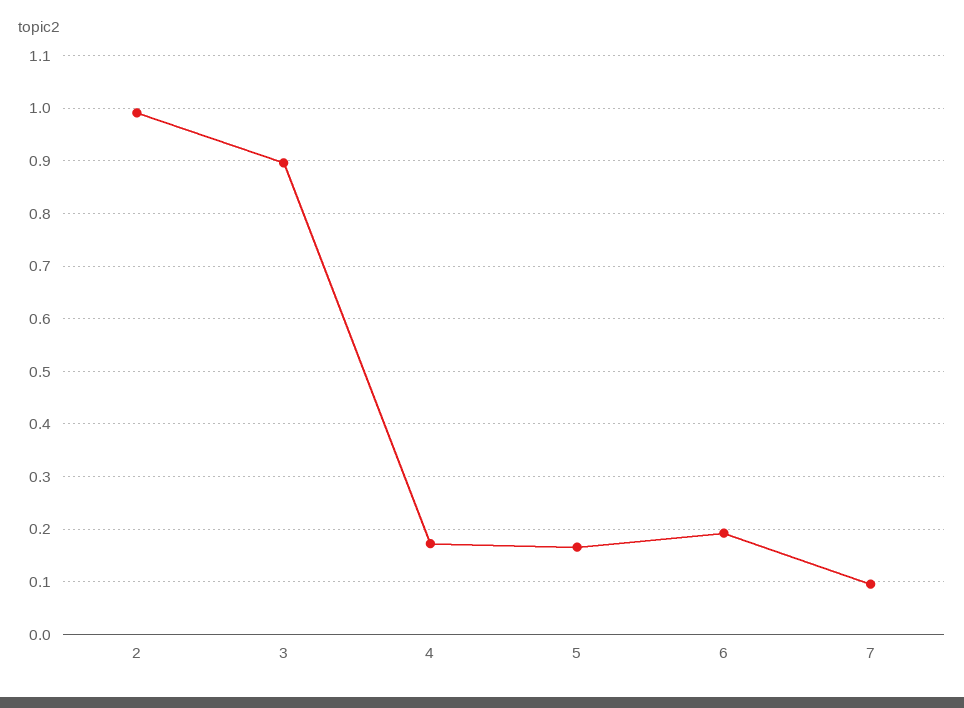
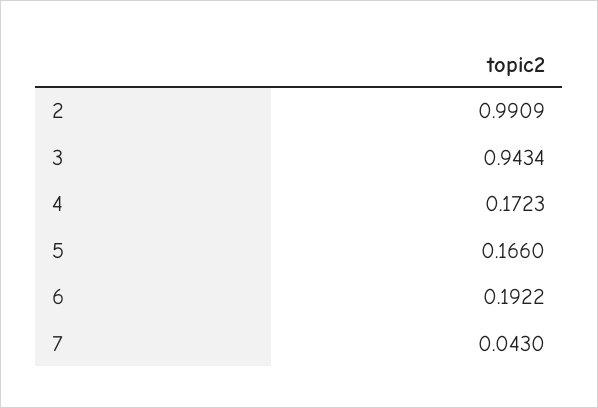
  {
    "2": 0.9909,
-   "3": 0.9,
+   "3": 0.9434,
    "4": 0.1723,
    "5": 0.166,
    "6": 0.1922,
-   "7": 0.1
+   "7": 0.043
  }

